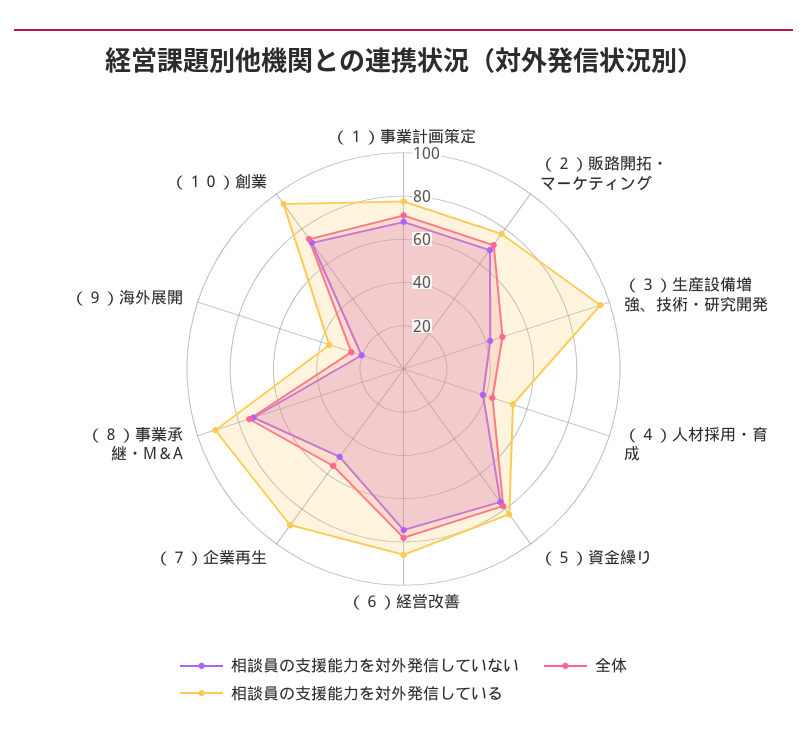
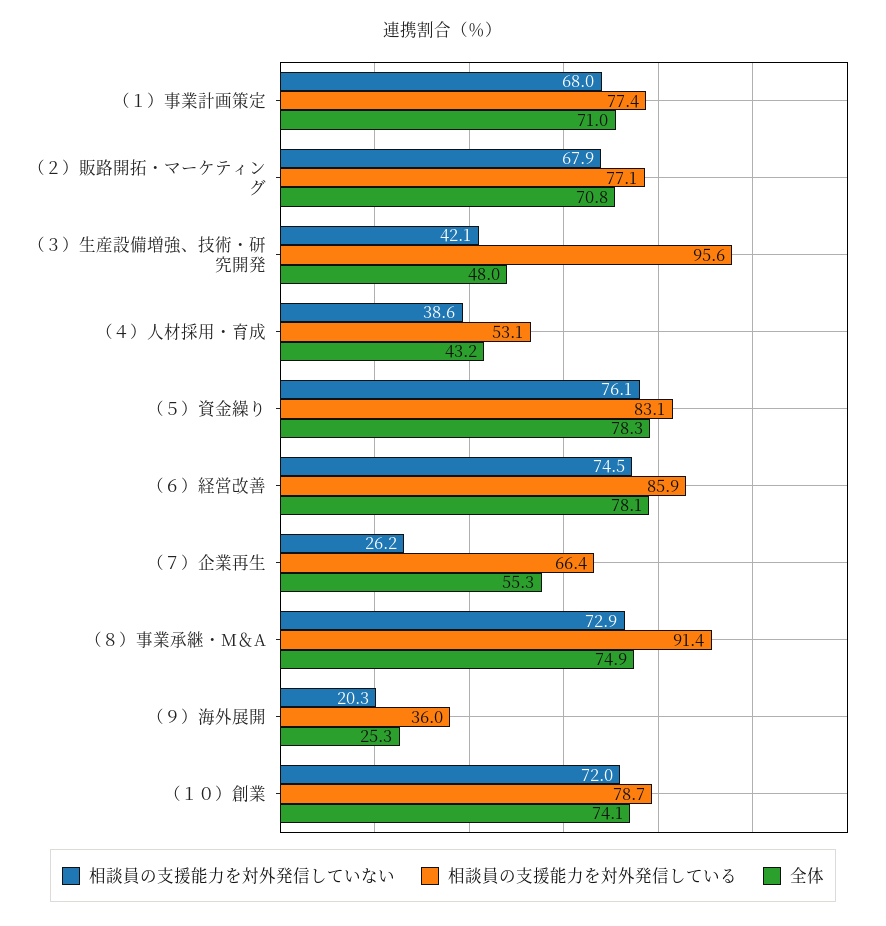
  {
    "相談員の支援能力を対外発信していない": {
      "（１）事業計画策定": 68,
      "（２）販路開拓・マーケティング": 67.9,
      "（３）生産設備増強、技術・研究開発": 42.1,
      "（４）人材採用・育成": 38.6,
      "（５）資金繰り": 76.1,
      "（６）経営改善": 74.5,
-     "（７）企業再生": 50,
+     "（７）企業再生": 26.2,
      "（８）事業承継・M＆A": 72.9,
      "（９）海外展開": 20.3,
      "（１０）創業": 72
    },
    "全体": {
      "（１）事業計画策定": 71,
      "（２）販路開拓・マーケティング": 70.8,
      "（３）生産設備増強、技術・研究開発": 48,
      "（４）人材採用・育成": 43.2,
      "（５）資金繰り": 78.3,
      "（６）経営改善": 78.1,
      "（７）企業再生": 55.3,
      "（８）事業承継・M＆A": 74.9,
      "（９）海外展開": 25.3,
      "（１０）創業": 74.1
    },
    "相談員の支援能力を対外発信している": {
      "（１）事業計画策定": 77.4,
      "（２）販路開拓・マーケティング": 77.1,
      "（３）生産設備増強、技術・研究開発": 95.6,
      "（４）人材採用・育成": 53.1,
      "（５）資金繰り": 83.1,
      "（６）経営改善": 85.9,
-     "（７）企業再生": 90,
+     "（７）企業再生": 66.4,
      "（８）事業承継・M＆A": 91.4,
      "（９）海外展開": 36,
-     "（１０）創業": 95
+     "（１０）創業": 78.7
    }
  }

